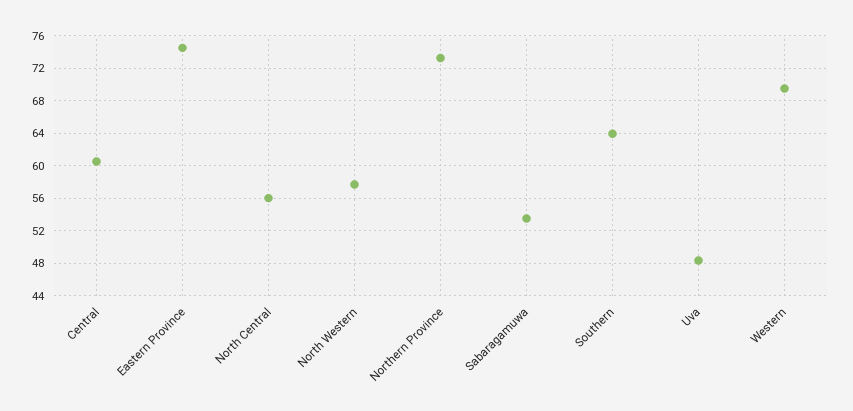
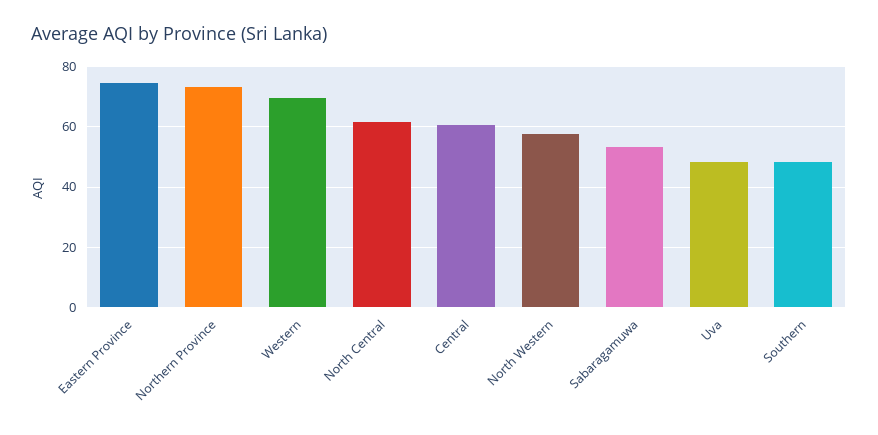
  {
    "Central": 61,
    "Eastern Province": 75,
-   "North Central": 56,
+   "North Central": 62,
    "North Western": 58,
    "Northern Province": 73,
    "Sabaragamuwa": 54,
-   "Southern": 64,
+   "Southern": 48,
    "Uva": 48,
    "Western": 70
  }

